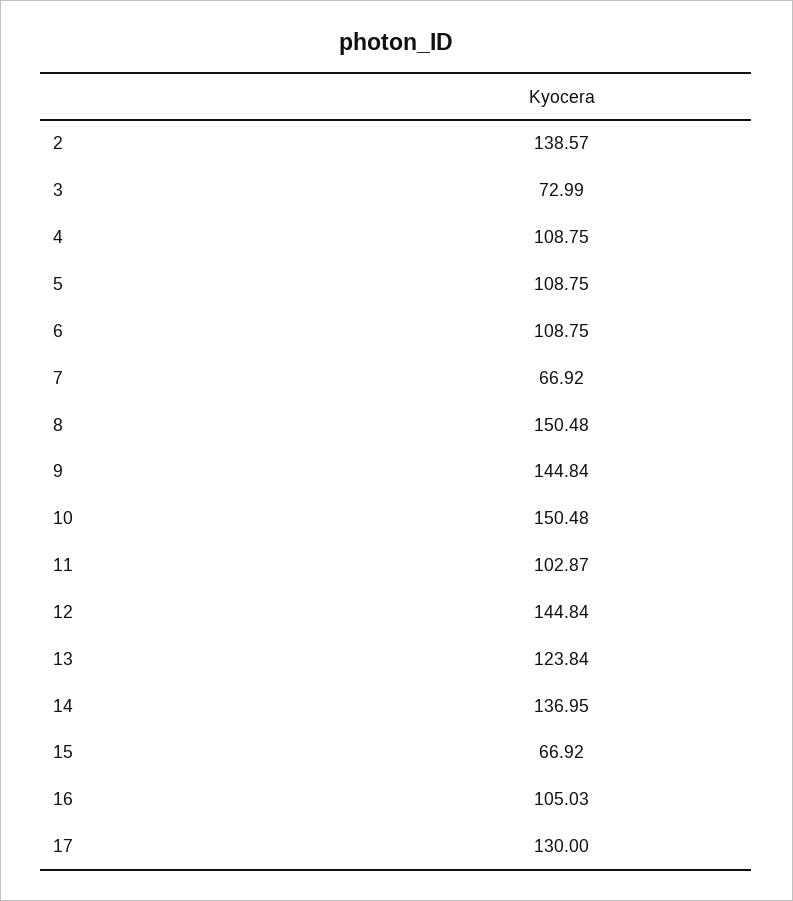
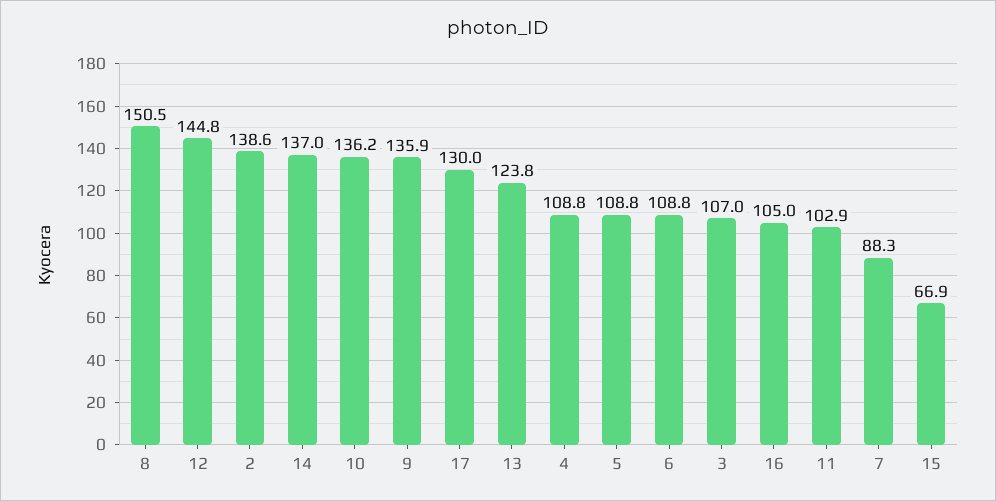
  {
    "2": 138.57,
-   "3": 72.99,
+   "3": 107,
    "4": 108.75,
    "5": 108.75,
    "6": 108.75,
-   "7": 66.92,
+   "7": 88.3,
    "8": 150.48,
-   "9": 144.84,
+   "9": 135.9,
-   "10": 150.48,
+   "10": 136.2,
    "11": 102.87,
    "12": 144.84,
    "13": 123.84,
    "14": 136.95,
    "15": 66.92,
    "16": 105.03,
    "17": 130
  }

